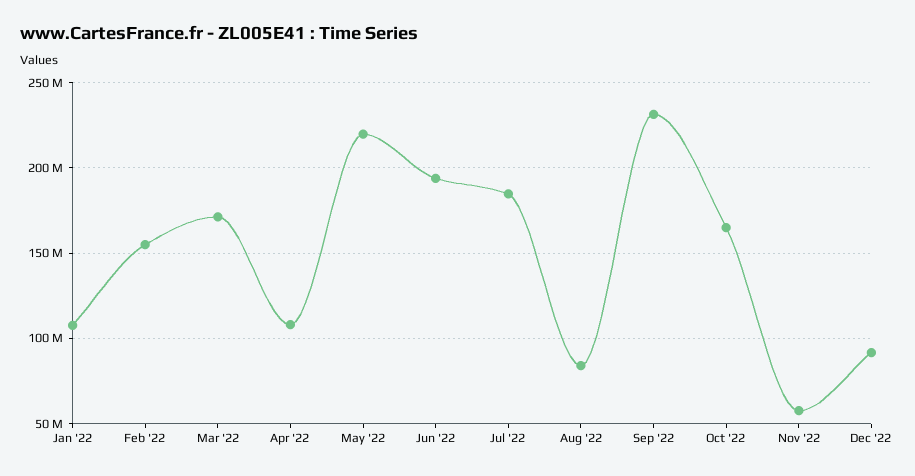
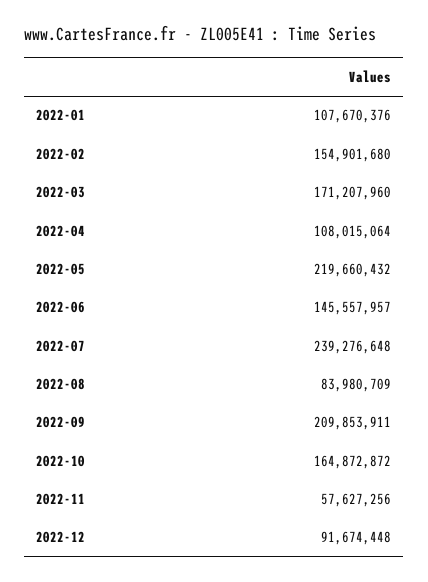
  {
    "Jan '22": 107670376,
    "Feb '22": 154901680,
    "Mar '22": 171207960,
    "Apr '22": 108015064,
    "May '22": 219660432,
-   "Jun '22": 195000000,
+   "Jun '22": 145557957,
-   "Jul '22": 185000000,
+   "Jul '22": 239276648,
    "Aug '22": 83980709,
-   "Sep '22": 230000000,
+   "Sep '22": 209853911,
    "Oct '22": 164872872,
    "Nov '22": 57627256,
    "Dec '22": 91674448
  }

